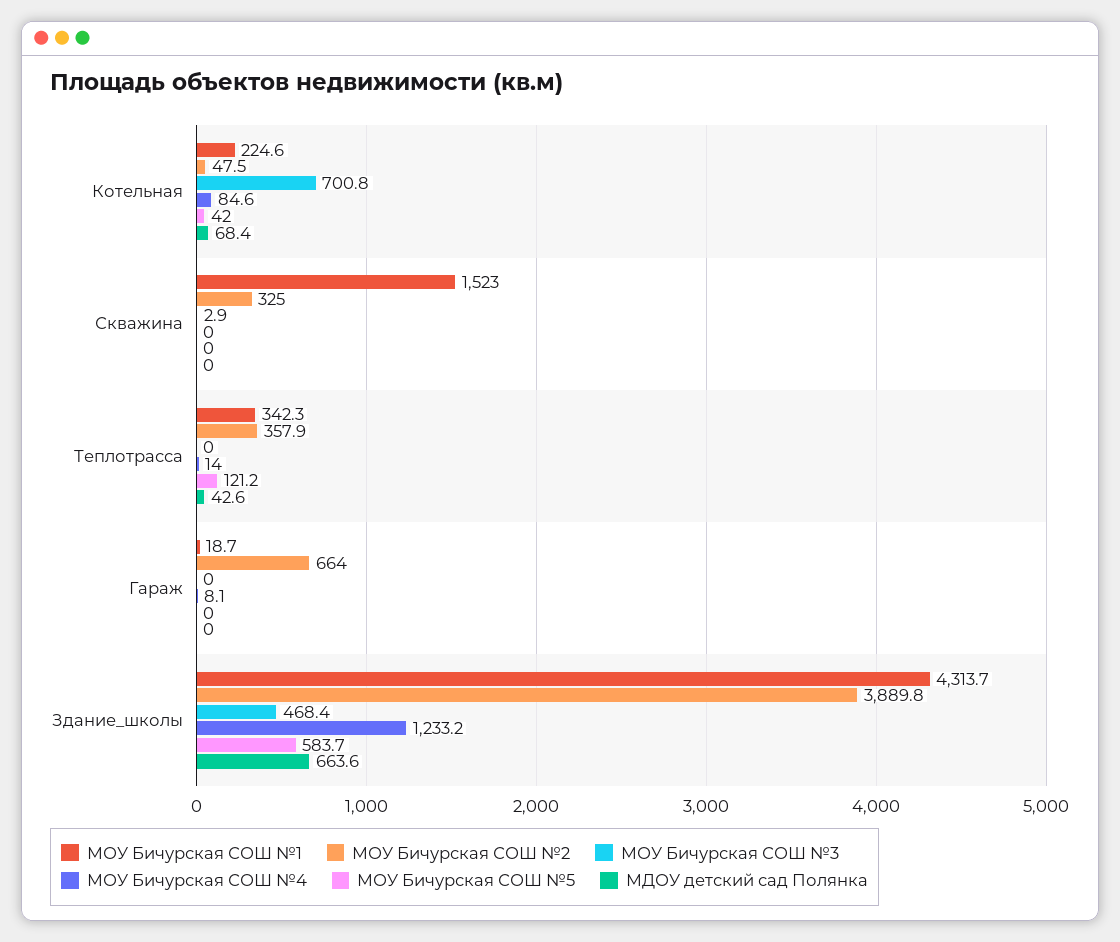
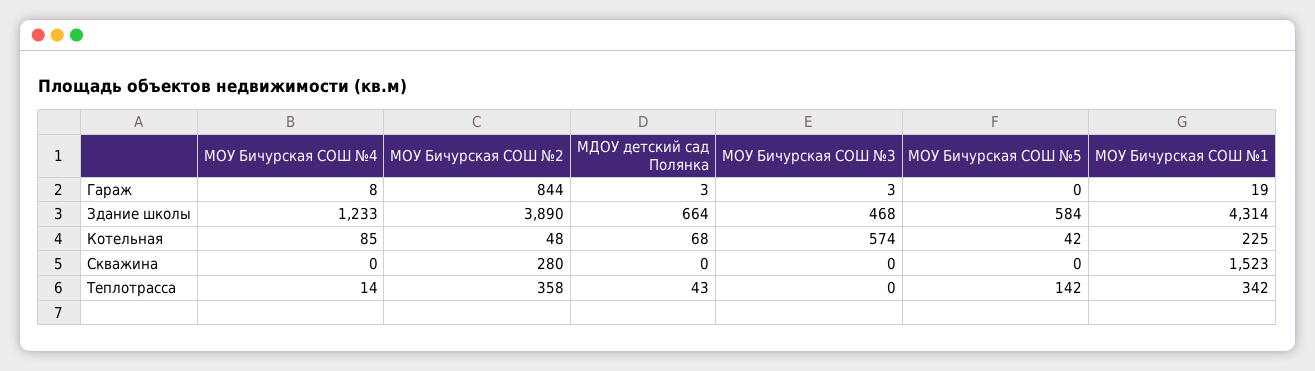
  {
    "МОУ Бичурская СОШ №1": {
      "Котельная": 224.6,
      "Скважина": 1523,
      "Теплотрасса": 342.3,
      "Гараж": 18.7,
      "Здание_школы": 4313.7
    },
    "МОУ Бичурская СОШ №2": {
      "Котельная": 47.5,
-     "Скважина": 325,
+     "Скважина": 280,
      "Теплотрасса": 357.9,
-     "Гараж": 664,
+     "Гараж": 844,
      "Здание_школы": 3889.8
    },
    "МОУ Бичурская СОШ №3": {
-     "Котельная": 700.8,
+     "Котельная": 574,
-     "Скважина": 2.9,
+     "Скважина": 0,
      "Теплотрасса": 0,
-     "Гараж": 0,
+     "Гараж": 3,
      "Здание_школы": 468.4
    },
    "МОУ Бичурская СОШ №4": {
      "Котельная": 84.6,
      "Скважина": 0,
      "Теплотрасса": 14,
      "Гараж": 8.1,
      "Здание_школы": 1233.2
    },
    "МОУ Бичурская СОШ №5": {
      "Котельная": 42,
      "Скважина": 0,
-     "Теплотрасса": 121.2,
+     "Теплотрасса": 142,
      "Гараж": 0,
      "Здание_школы": 583.7
    },
    "МДОУ детский сад Полянка": {
      "Котельная": 68.4,
      "Скважина": 0,
      "Теплотрасса": 42.6,
-     "Гараж": 0,
+     "Гараж": 3,
      "Здание_школы": 663.6
    }
  }

